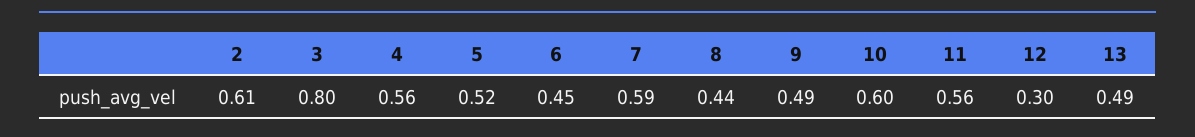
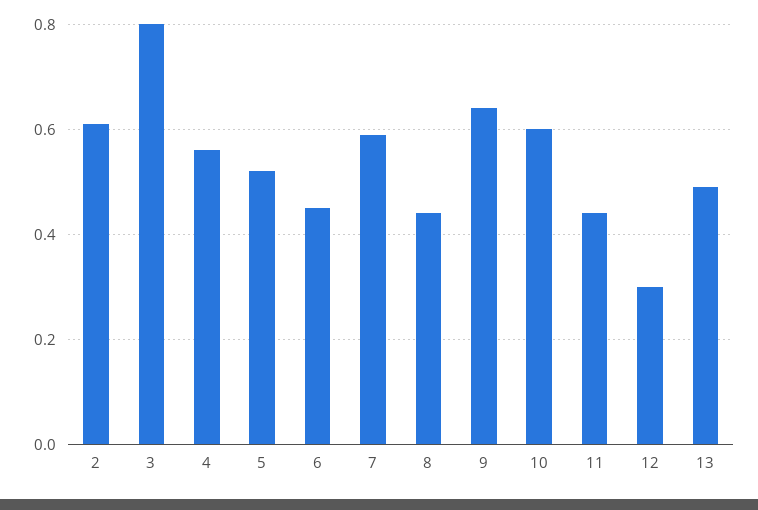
  {
    "2": 0.61,
    "3": 0.8,
    "4": 0.56,
    "5": 0.52,
    "6": 0.45,
    "7": 0.59,
    "8": 0.44,
-   "9": 0.49,
+   "9": 0.65,
    "10": 0.6,
-   "11": 0.56,
+   "11": 0.45,
    "12": 0.3,
    "13": 0.49
  }

